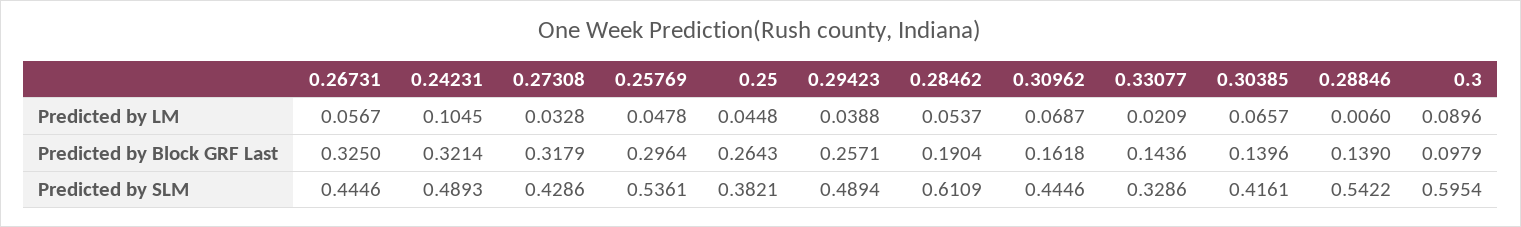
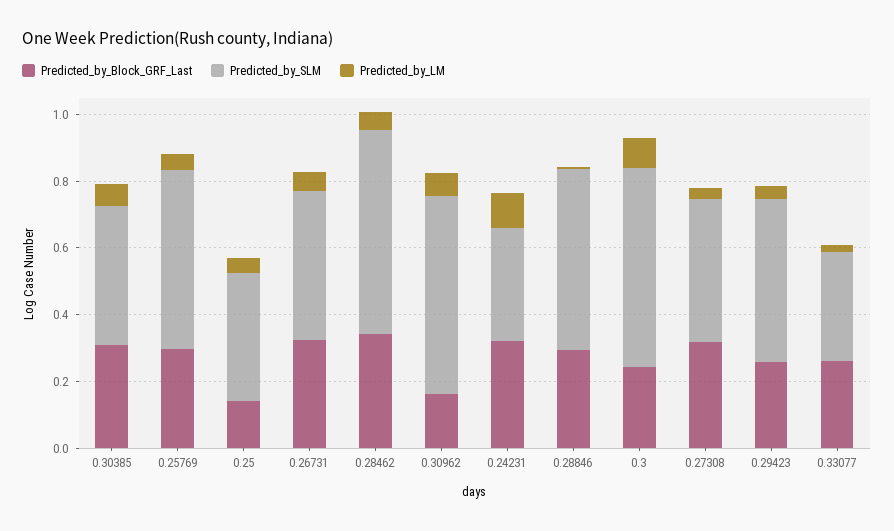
  {
    "Predicted by LM": {
      "0.26731": 0.0567,
      "0.24231": 0.1045,
      "0.27308": 0.0328,
      "0.25769": 0.0478,
      "0.25": 0.0448,
      "0.29423": 0.0388,
      "0.28462": 0.0537,
      "0.30962": 0.0687,
      "0.33077": 0.0209,
      "0.30385": 0.0657,
      "0.28846": 0.006,
      "0.3": 0.0896
    },
    "Predicted by Block GRF Last": {
      "0.26731": 0.325,
      "0.24231": 0.3214,
      "0.27308": 0.3179,
      "0.25769": 0.2964,
-     "0.25": 0.2643,
+     "0.25": 0.15,
      "0.29423": 0.2571,
-     "0.28462": 0.1904,
+     "0.28462": 0.35,
      "0.30962": 0.1618,
-     "0.33077": 0.1436,
+     "0.33077": 0.25,
-     "0.30385": 0.1396,
+     "0.30385": 0.3,
-     "0.28846": 0.139,
+     "0.28846": 0.3,
-     "0.3": 0.0979
+     "0.3": 0.25
    },
    "Predicted by SLM": {
      "0.26731": 0.4446,
-     "0.24231": 0.4893,
+     "0.24231": 0.35,
      "0.27308": 0.4286,
      "0.25769": 0.5361,
      "0.25": 0.3821,
      "0.29423": 0.4894,
      "0.28462": 0.6109,
-     "0.30962": 0.4446,
+     "0.30962": 0.6,
      "0.33077": 0.3286,
      "0.30385": 0.4161,
      "0.28846": 0.5422,
      "0.3": 0.5954
    }
  }

